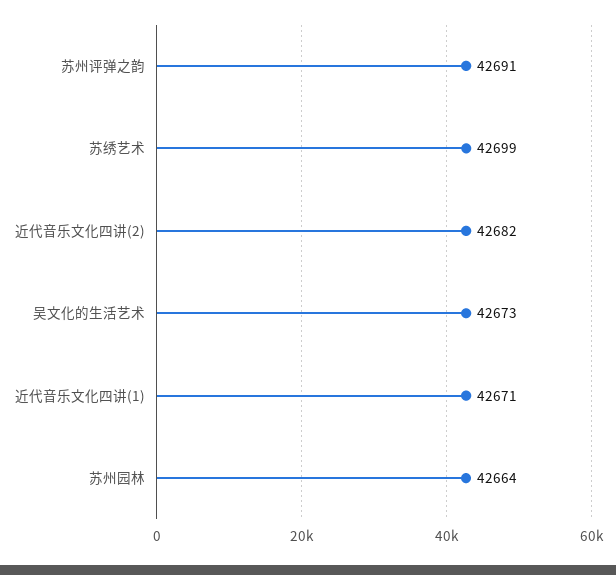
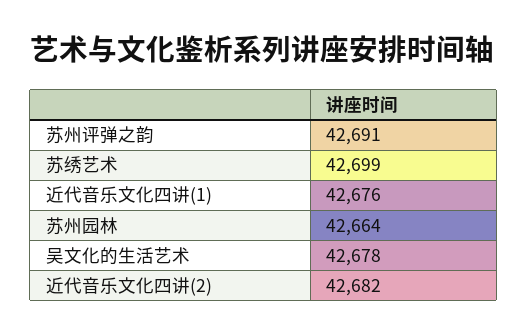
  {
    "苏州评弹之韵": 42691,
    "苏绣艺术": 42699,
    "近代音乐文化四讲(2)": 42682,
-   "吴文化的生活艺术": 42673,
+   "吴文化的生活艺术": 42678,
-   "近代音乐文化四讲(1)": 42671,
+   "近代音乐文化四讲(1)": 42676,
    "苏州园林": 42664
  }

